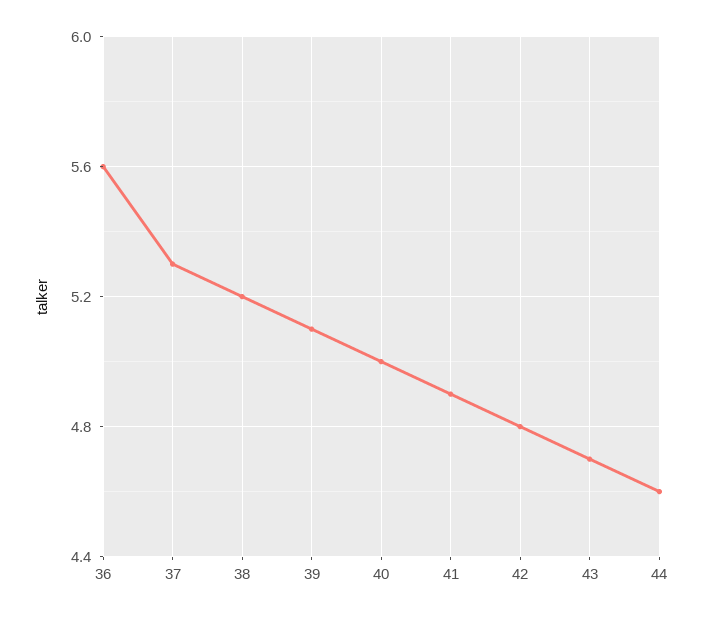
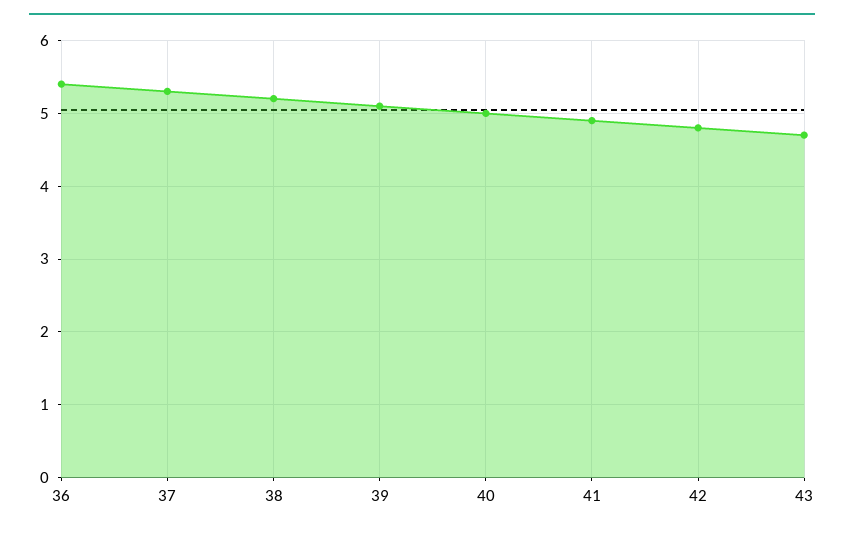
  {
-   "36": 5.6,
+   "36": 5.4,
    "37": 5.3,
    "38": 5.2,
    "39": 5.1,
    "40": 5,
    "41": 4.9,
    "42": 4.8,
-   "43": 4.7,
+   "43": 4.7
-   "44": 4.6
  }

